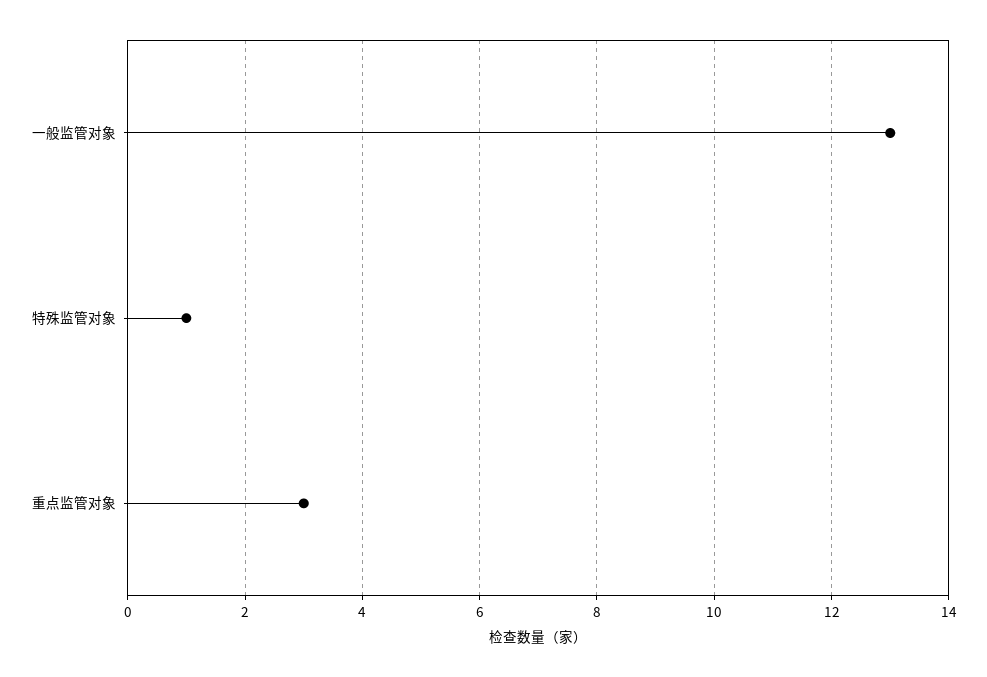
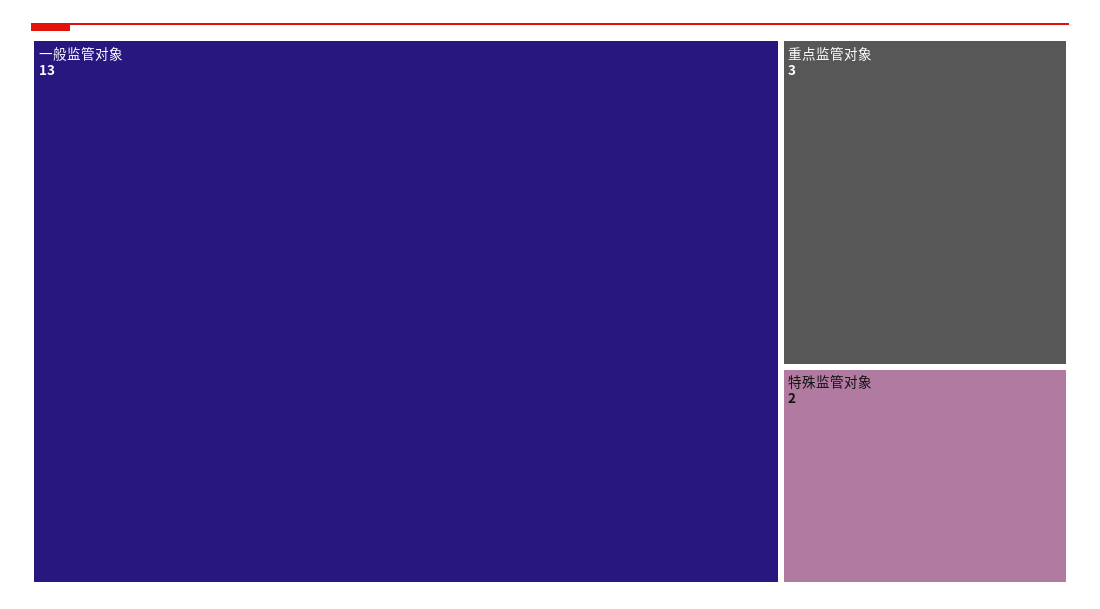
  {
    "一般监管对象": 13,
-   "特殊监管对象": 1,
+   "特殊监管对象": 2,
    "重点监管对象": 3
  }

